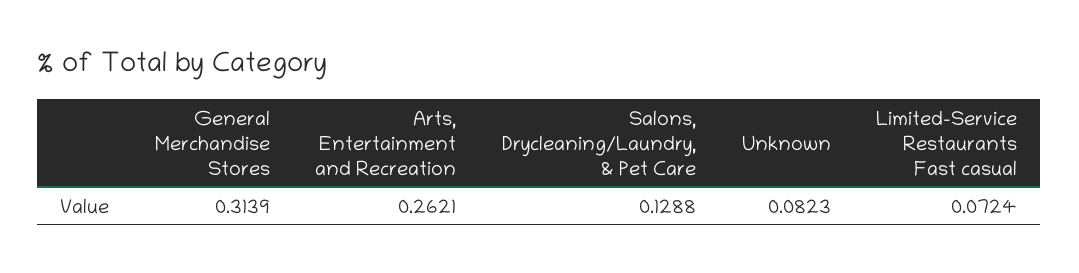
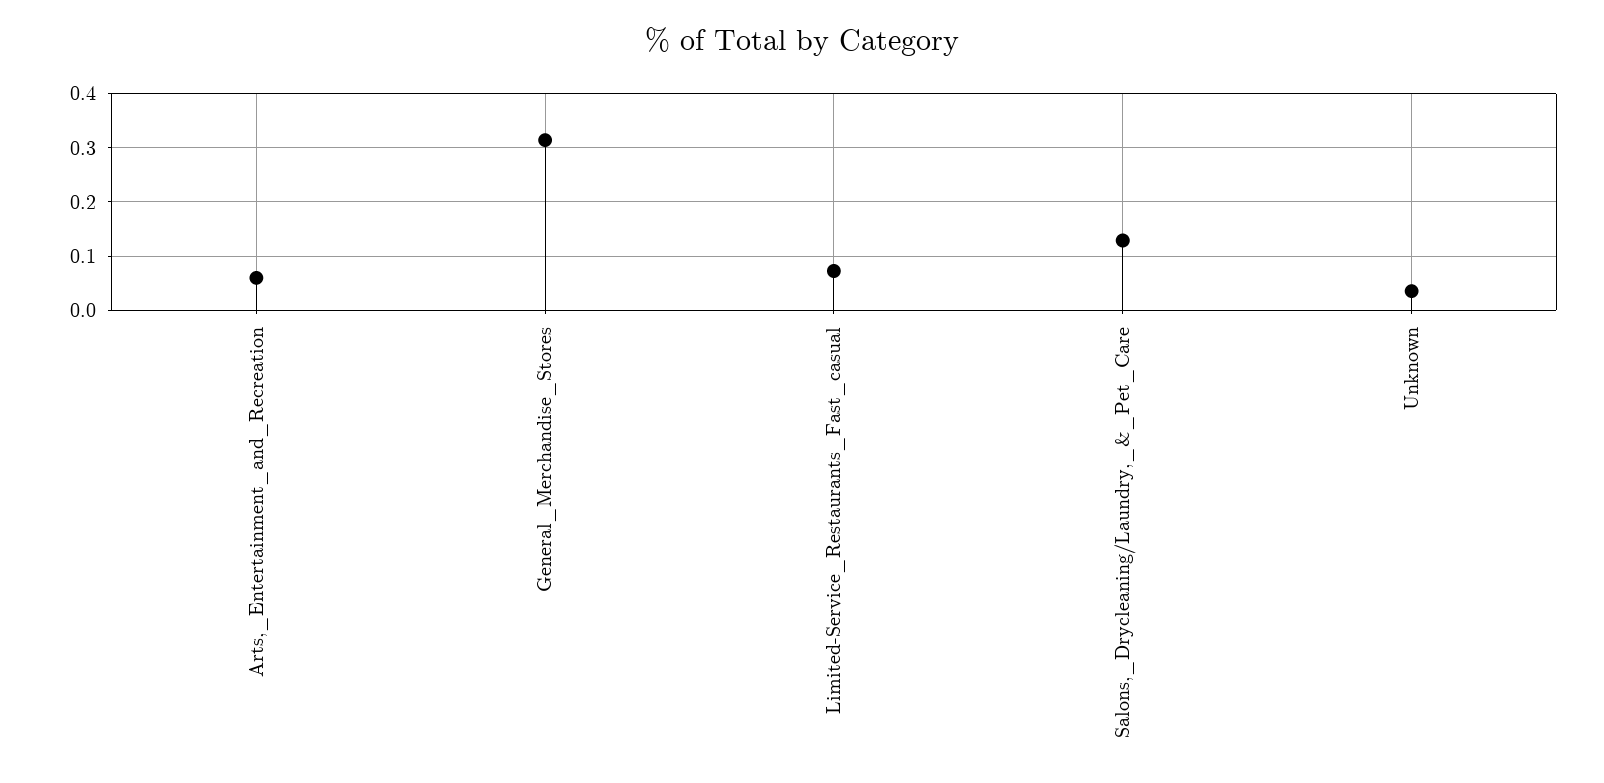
  {
    "General Merchandise Stores": 0.3139,
-   "Arts, Entertainment and Recreation": 0.2621,
+   "Arts, Entertainment and Recreation": 0.06,
    "Salons, Drycleaning/Laundry, & Pet Care": 0.1288,
-   "Unknown": 0.0823,
+   "Unknown": 0.04,
    "Limited-Service Restaurants Fast casual": 0.0724
  }

